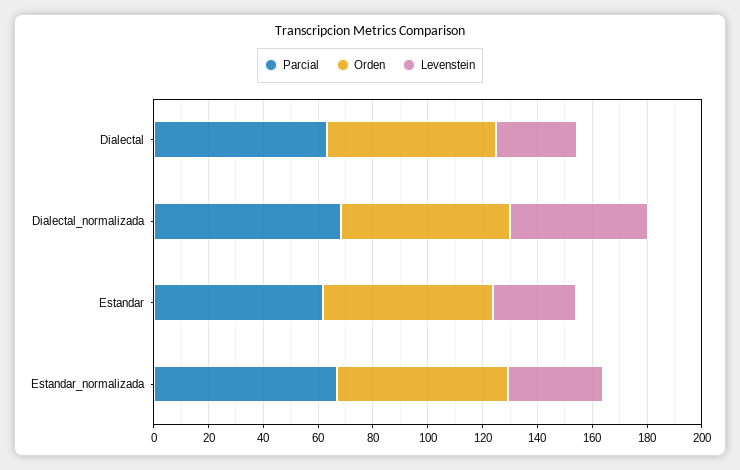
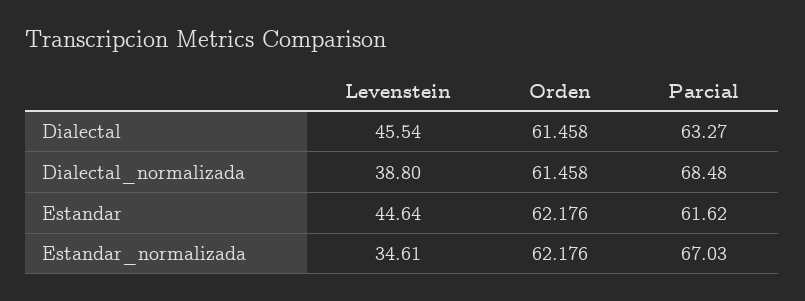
  {
    "Parcial": {
      "Dialectal": 63.27,
      "Dialectal_normalizada": 68.48,
      "Estandar": 61.62,
      "Estandar_normalizada": 67.03
    },
    "Orden": {
      "Dialectal": 61.458,
      "Dialectal_normalizada": 61.458,
      "Estandar": 62.176,
      "Estandar_normalizada": 62.176
    },
    "Levenstein": {
-     "Dialectal": 30,
+     "Dialectal": 45.54,
-     "Dialectal_normalizada": 50,
+     "Dialectal_normalizada": 38.8,
-     "Estandar": 30,
+     "Estandar": 44.64,
      "Estandar_normalizada": 34.61
    }
  }

